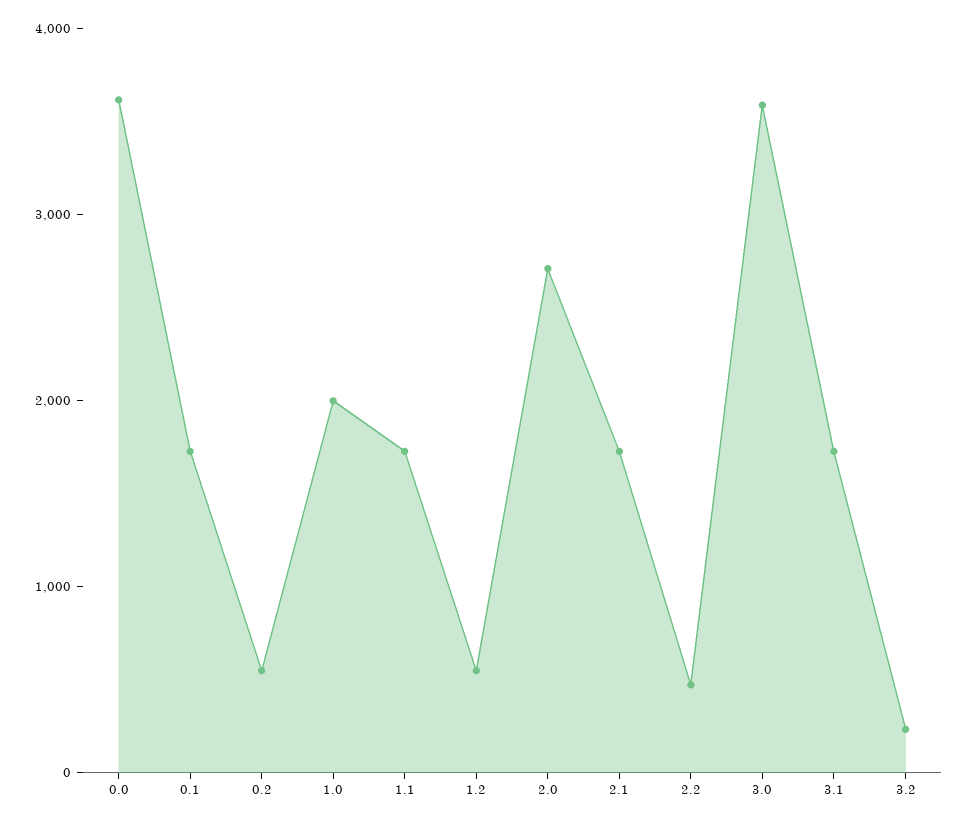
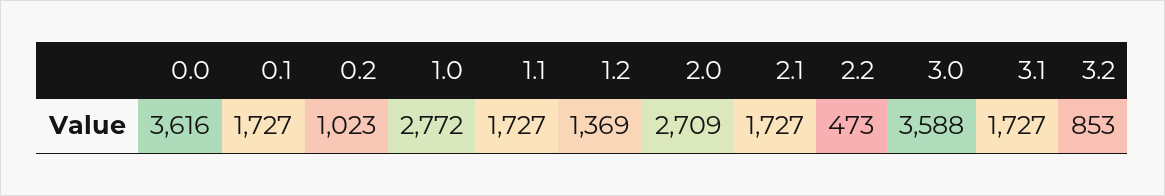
  {
    "0.0": 3616,
    "0.1": 1727,
-   "0.2": 600,
+   "0.2": 1023,
-   "1.0": 2000,
+   "1.0": 2772,
    "1.1": 1727,
-   "1.2": 600,
+   "1.2": 1369,
    "2.0": 2709,
    "2.1": 1727,
    "2.2": 473,
    "3.0": 3588,
    "3.1": 1727,
-   "3.2": 200
+   "3.2": 853
  }

